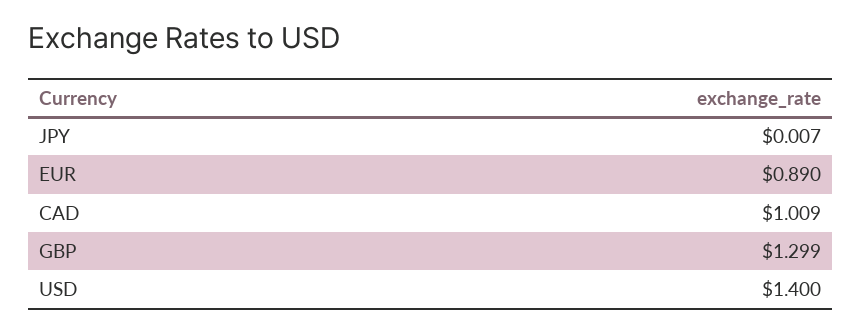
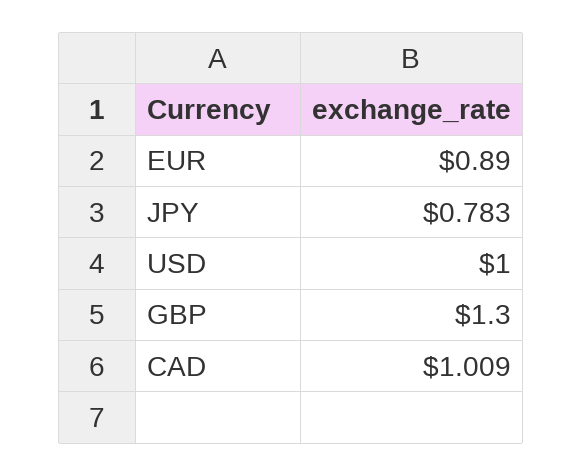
  {
-   "JPY": 0.007,
+   "JPY": 0.783,
    "EUR": 0.89,
    "CAD": 1.009,
-   "GBP": 1.299,
+   "GBP": 1.3,
-   "USD": 1.4
+   "USD": 1
  }

